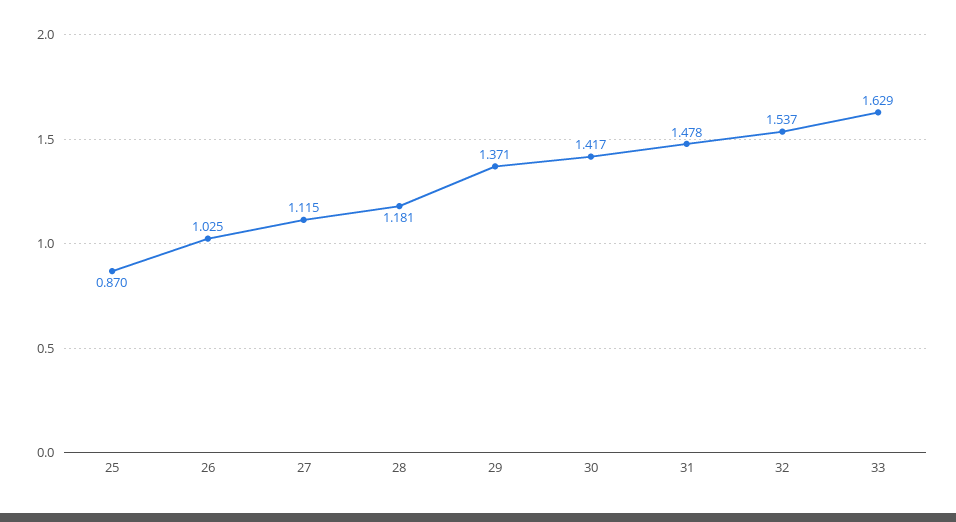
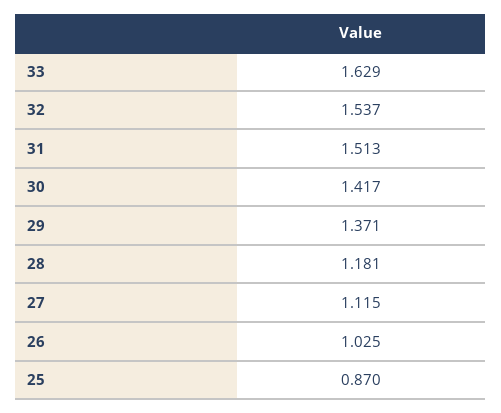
  {
    "25": 0.87,
    "26": 1.025,
    "27": 1.115,
    "28": 1.181,
    "29": 1.371,
    "30": 1.417,
-   "31": 1.478,
+   "31": 1.513,
    "32": 1.537,
    "33": 1.629
  }

